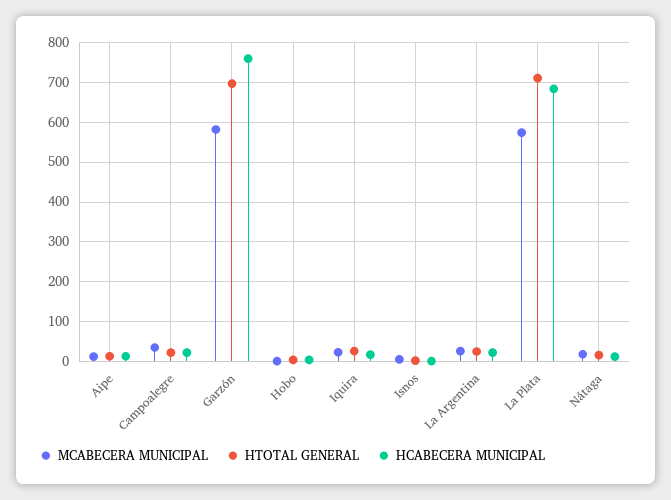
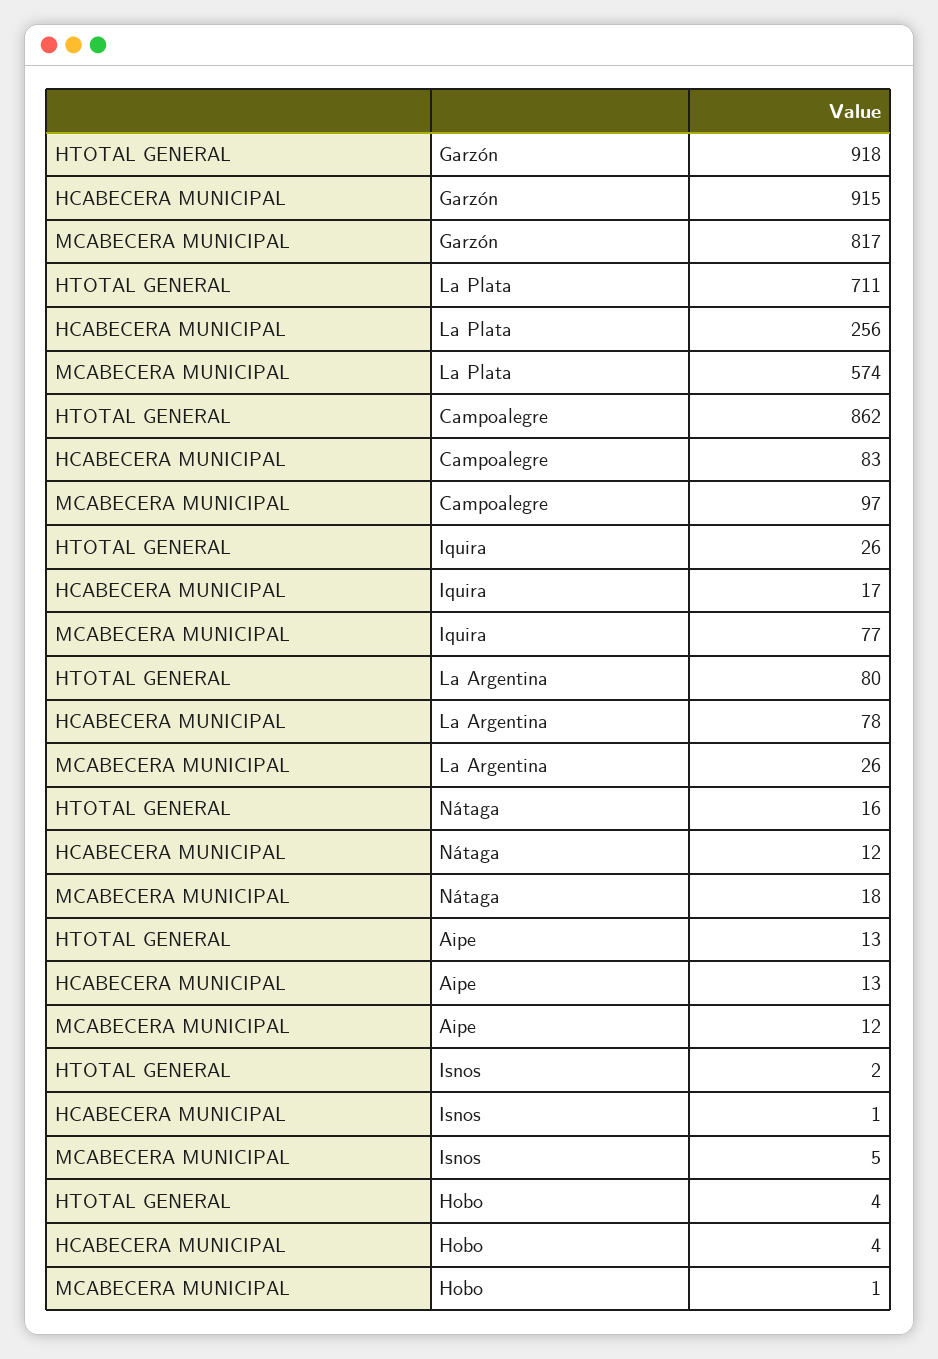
  {
    "MCABECERA MUNICIPAL": {
      "Aipe": 12,
-     "Campoalegre": 40,
+     "Campoalegre": 97,
-     "Garzón": 580,
+     "Garzón": 817,
      "Hobo": 1,
-     "Iquira": 20,
+     "Iquira": 77,
      "Isnos": 5,
      "La Argentina": 26,
      "La Plata": 574,
      "Nátaga": 18
    },
    "HTOTAL GENERAL": {
      "Aipe": 13,
-     "Campoalegre": 20,
+     "Campoalegre": 862,
-     "Garzón": 700,
+     "Garzón": 918,
      "Hobo": 4,
      "Iquira": 26,
      "Isnos": 2,
-     "La Argentina": 20,
+     "La Argentina": 80,
      "La Plata": 711,
      "Nátaga": 16
    },
    "HCABECERA MUNICIPAL": {
      "Aipe": 13,
-     "Campoalegre": 20,
+     "Campoalegre": 83,
-     "Garzón": 760,
+     "Garzón": 915,
      "Hobo": 4,
      "Iquira": 17,
      "Isnos": 1,
-     "La Argentina": 20,
+     "La Argentina": 78,
-     "La Plata": 680,
+     "La Plata": 256,
      "Nátaga": 12
    }
  }

